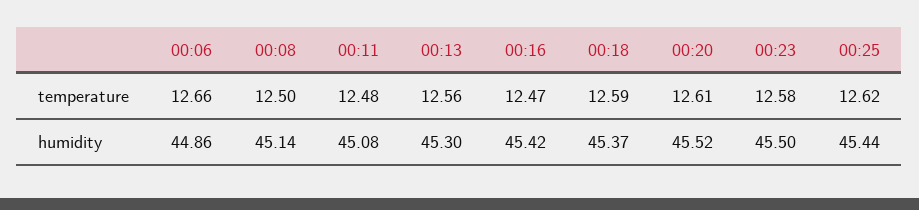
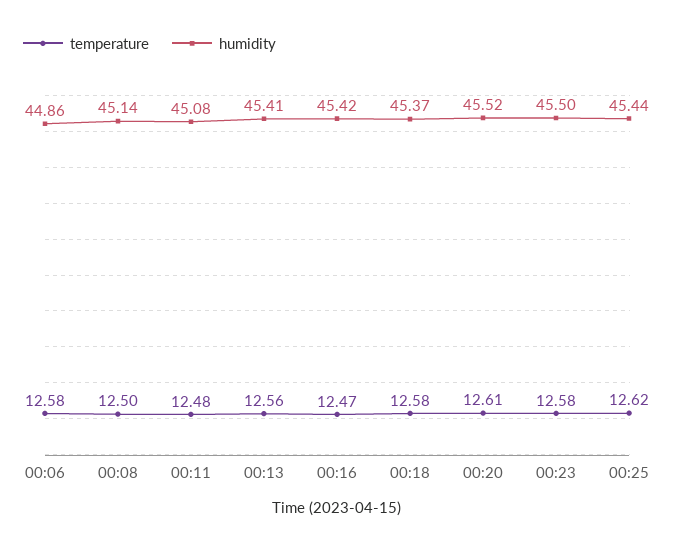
  {
    "temperature": {
-     "00:06": 12.66,
+     "00:06": 12.58,
      "00:08": 12.5,
      "00:11": 12.48,
      "00:13": 12.56,
      "00:16": 12.47,
-     "00:18": 12.59,
+     "00:18": 12.58,
      "00:20": 12.61,
      "00:23": 12.58,
      "00:25": 12.62
    },
    "humidity": {
      "00:06": 44.86,
      "00:08": 45.14,
      "00:11": 45.08,
-     "00:13": 45.3,
+     "00:13": 45.41,
      "00:16": 45.42,
      "00:18": 45.37,
      "00:20": 45.52,
      "00:23": 45.5,
      "00:25": 45.44
    }
  }

